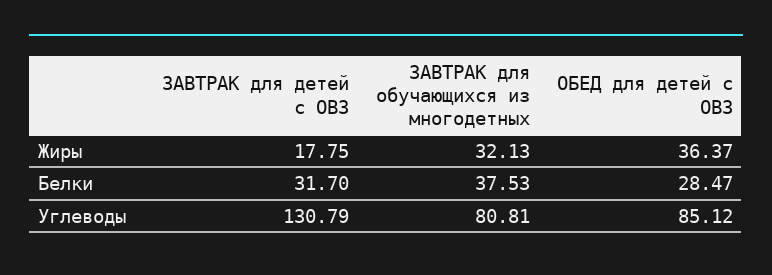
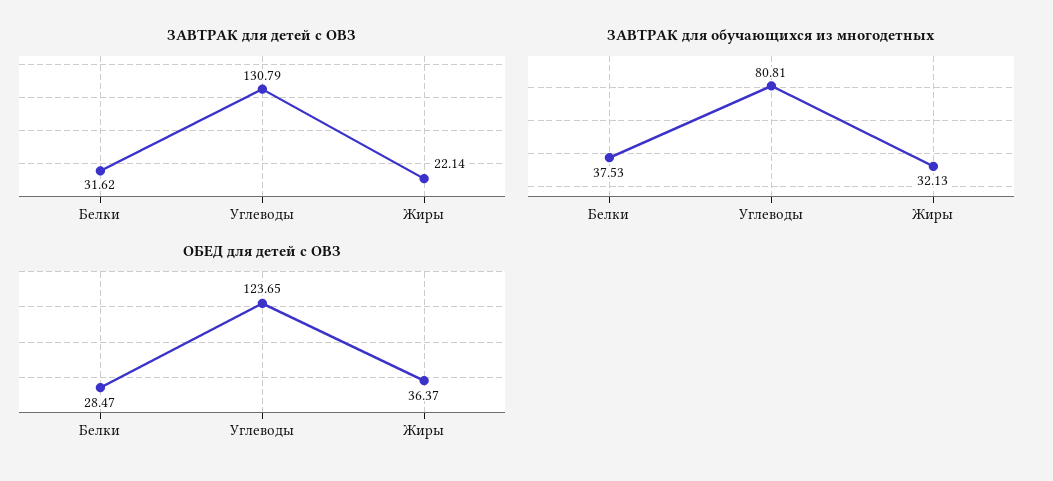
  {
    "ЗАВТРАК для детей с ОВЗ": {
-     "Жиры": 17.75,
+     "Жиры": 22.14,
-     "Белки": 31.7,
+     "Белки": 31.62,
      "Углеводы": 130.79
    },
    "ЗАВТРАК для обучающихся из многодетных": {
      "Жиры": 32.13,
      "Белки": 37.53,
      "Углеводы": 80.81
    },
    "ОБЕД для детей с ОВЗ": {
      "Жиры": 36.37,
      "Белки": 28.47,
-     "Углеводы": 85.12
+     "Углеводы": 123.65
    }
  }

